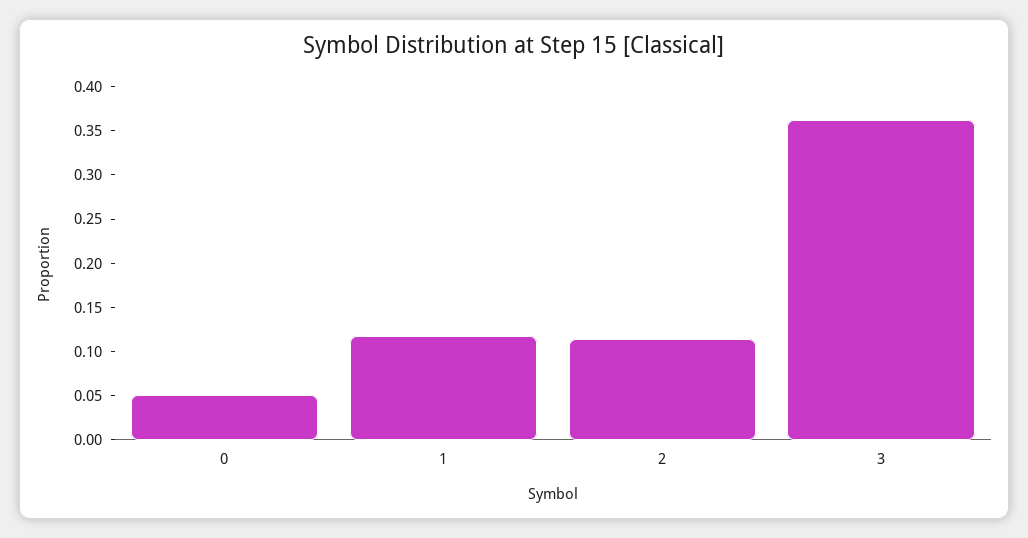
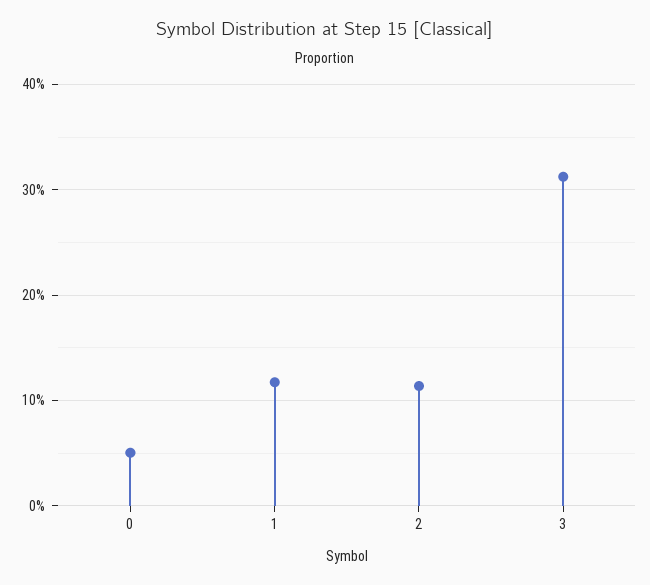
  {
    "0": 0.05,
    "1": 0.12,
    "2": 0.11,
-   "3": 0.36
+   "3": 0.31
  }

